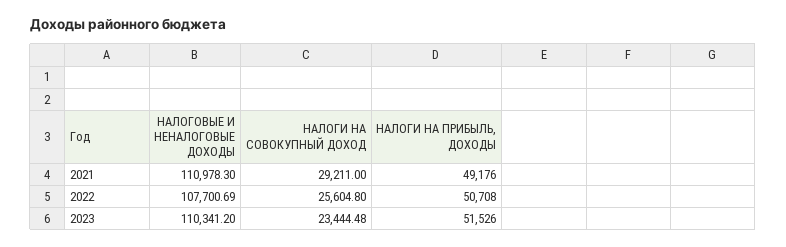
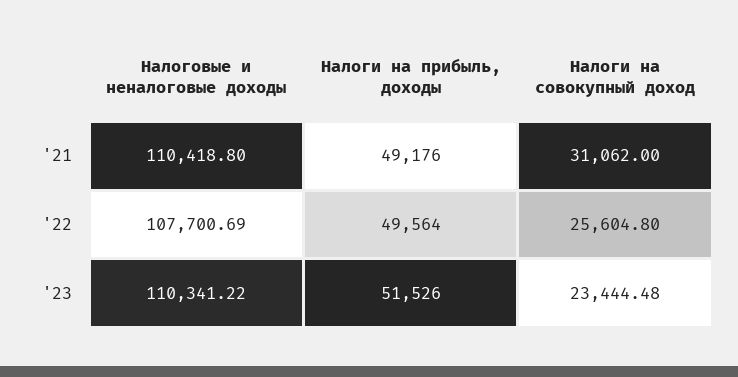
  {
    "НАЛОГОВЫЕ И НЕНАЛОГОВЫЕ ДОХОДЫ": {
-     "2021": 110978.3,
+     "2021": 110418.8,
      "2022": 107700.69,
-     "2023": 110341.2
+     "2023": 110341.22
    },
    "НАЛОГИ НА СОВОКУПНЫЙ ДОХОД": {
-     "2021": 29211,
+     "2021": 31062,
      "2022": 25604.8,
      "2023": 23444.48
    },
    "НАЛОГИ НА ПРИБЫЛЬ, ДОХОДЫ": {
      "2021": 49176,
-     "2022": 50708,
+     "2022": 49564,
      "2023": 51526
    }
  }

